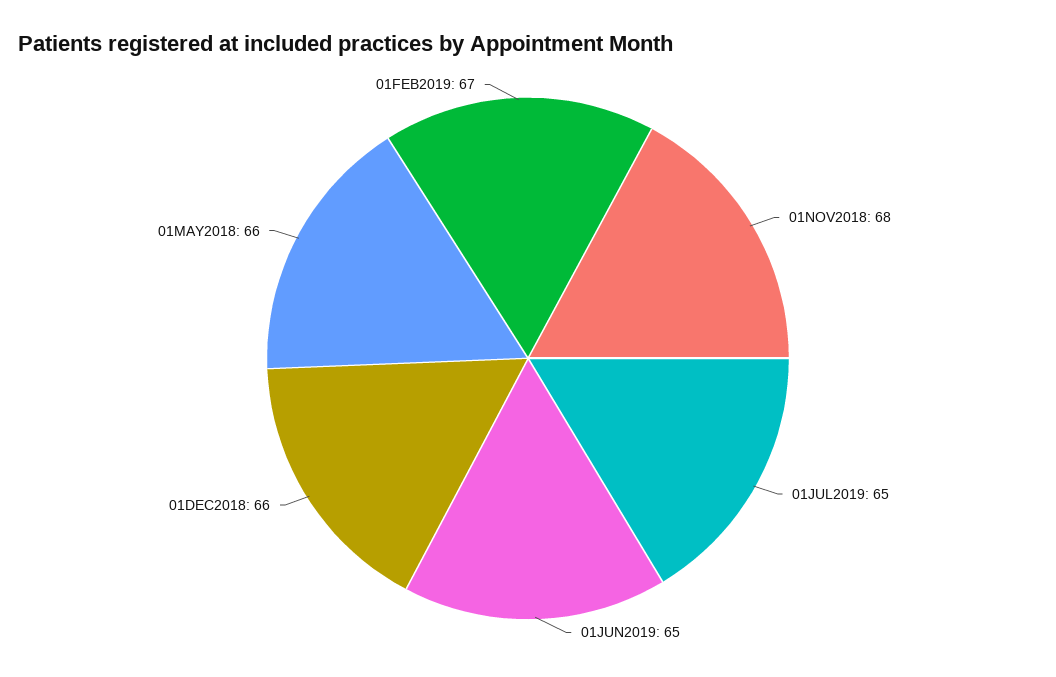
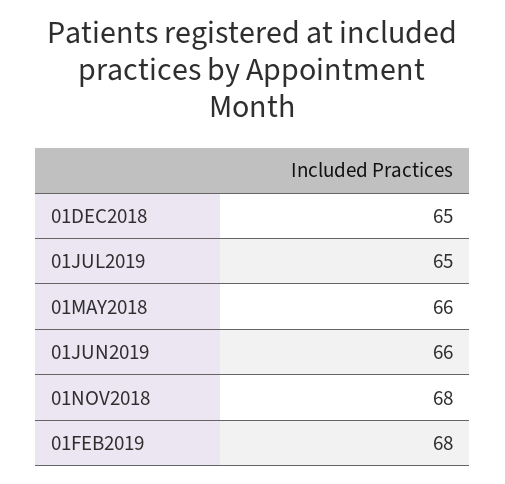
  {
    "01NOV2018": 68,
    "01JUL2019": 65,
-   "01JUN2019": 65,
+   "01JUN2019": 66,
-   "01DEC2018": 66,
+   "01DEC2018": 65,
    "01MAY2018": 66,
-   "01FEB2019": 67
+   "01FEB2019": 68
  }

